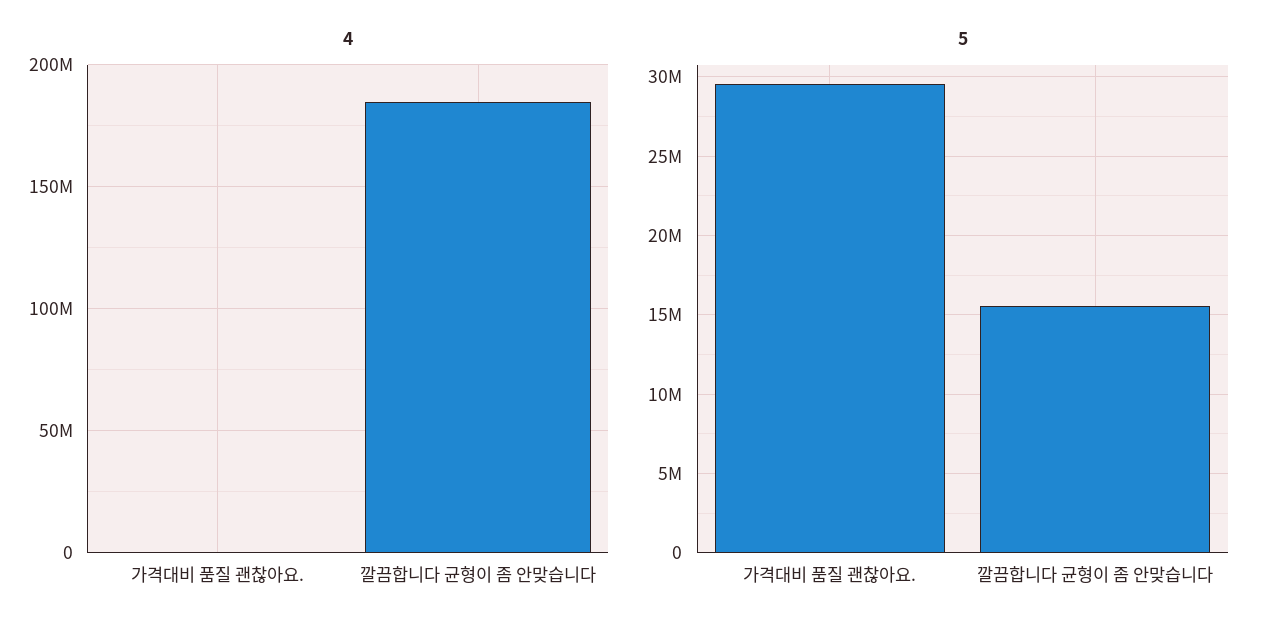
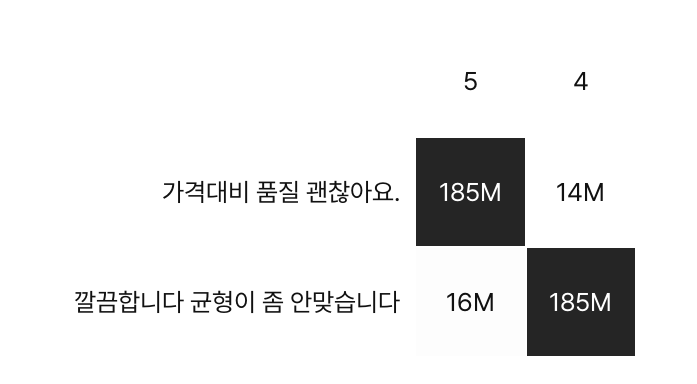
  {
    "4": {
-     "가격대비 품질 괜찮아요.": 0,
+     "가격대비 품질 괜찮아요.": 14000000,
      "깔끔합니다 균형이 좀 안맞습니다": 185000000
    },
    "5": {
-     "가격대비 품질 괜찮아요.": 29500000,
+     "가격대비 품질 괜찮아요.": 185000000,
      "깔끔합니다 균형이 좀 안맞습니다": 16000000
    }
  }

